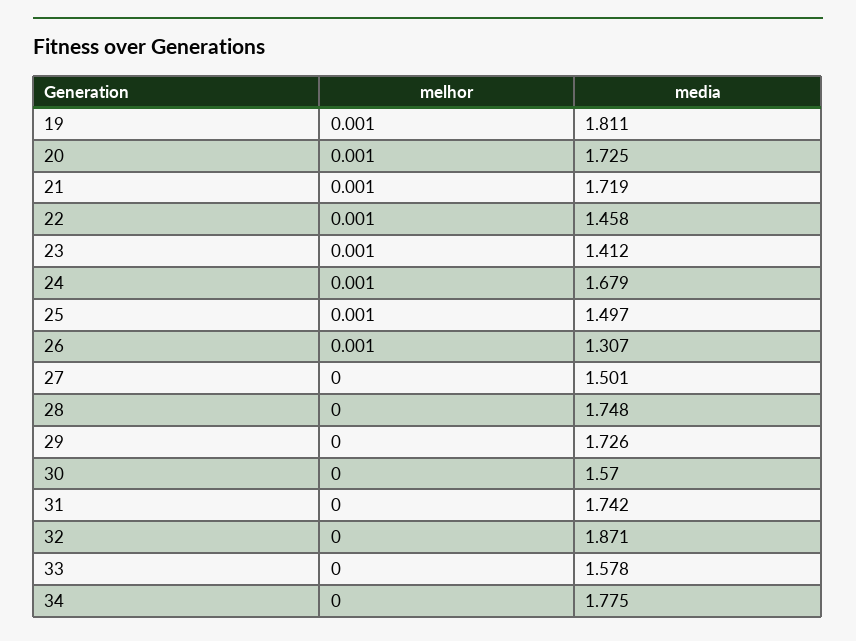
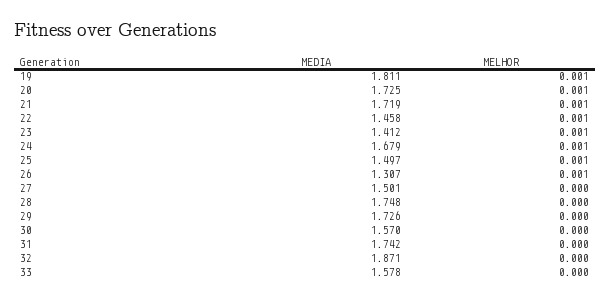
  {
    "melhor": {
      "19": 0.001,
      "20": 0.001,
      "21": 0.001,
      "22": 0.001,
      "23": 0.001,
      "24": 0.001,
      "25": 0.001,
      "26": 0.001,
      "27": 0,
      "28": 0,
      "29": 0,
      "30": 0,
      "31": 0,
      "32": 0,
-     "33": 0,
+     "33": 0
-     "34": 0
    },
    "media": {
      "19": 1.811,
      "20": 1.725,
      "21": 1.719,
      "22": 1.458,
      "23": 1.412,
      "24": 1.679,
      "25": 1.497,
      "26": 1.307,
      "27": 1.501,
      "28": 1.748,
      "29": 1.726,
      "30": 1.57,
      "31": 1.742,
      "32": 1.871,
-     "33": 1.578,
+     "33": 1.578
-     "34": 1.775
    }
  }

